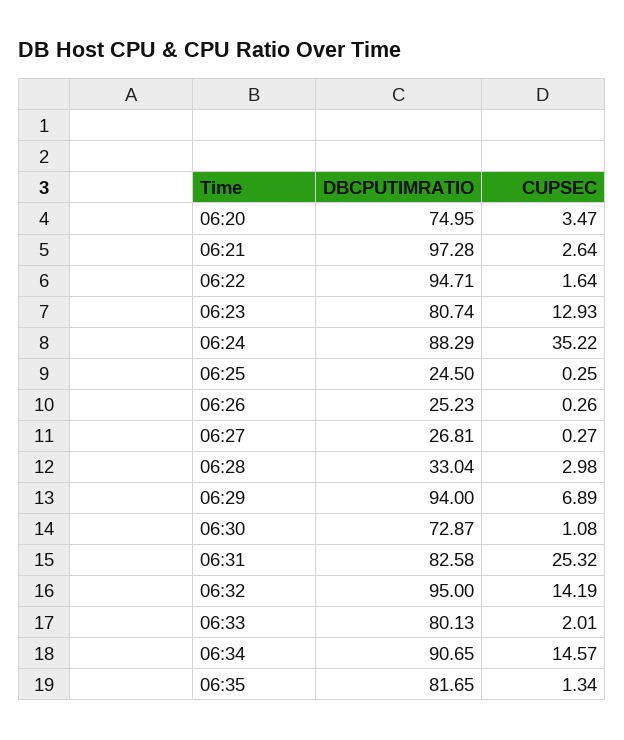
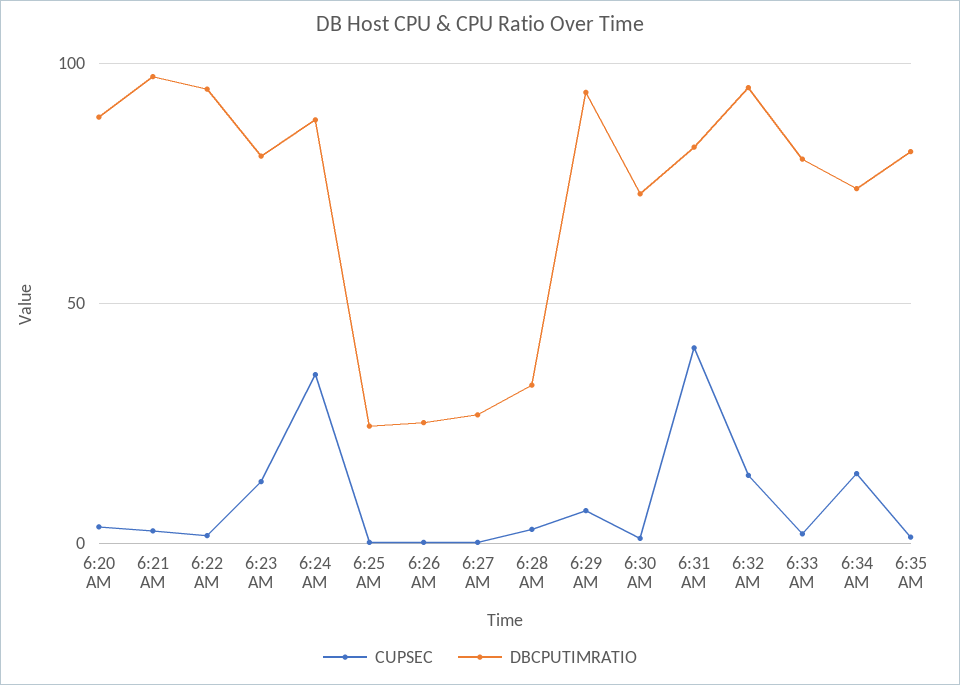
  {
    "DBCPUTIMRATIO": {
-     "06:20": 74.95,
+     "06:20": 90,
      "06:21": 97.28,
      "06:22": 94.71,
      "06:23": 80.74,
      "06:24": 88.29,
      "06:25": 24.5,
      "06:26": 25.23,
      "06:27": 26.81,
      "06:28": 33.04,
      "06:29": 94,
      "06:30": 72.87,
      "06:31": 82.58,
      "06:32": 95,
      "06:33": 80.13,
-     "06:34": 90.65,
+     "06:34": 75,
      "06:35": 81.65
    },
    "CUPSEC": {
      "06:20": 3.47,
      "06:21": 2.64,
      "06:22": 1.64,
      "06:23": 12.93,
      "06:24": 35.22,
      "06:25": 0.25,
      "06:26": 0.26,
      "06:27": 0.27,
      "06:28": 2.98,
      "06:29": 6.89,
      "06:30": 1.08,
-     "06:31": 25.32,
+     "06:31": 40,
      "06:32": 14.19,
      "06:33": 2.01,
      "06:34": 14.57,
      "06:35": 1.34
    }
  }

